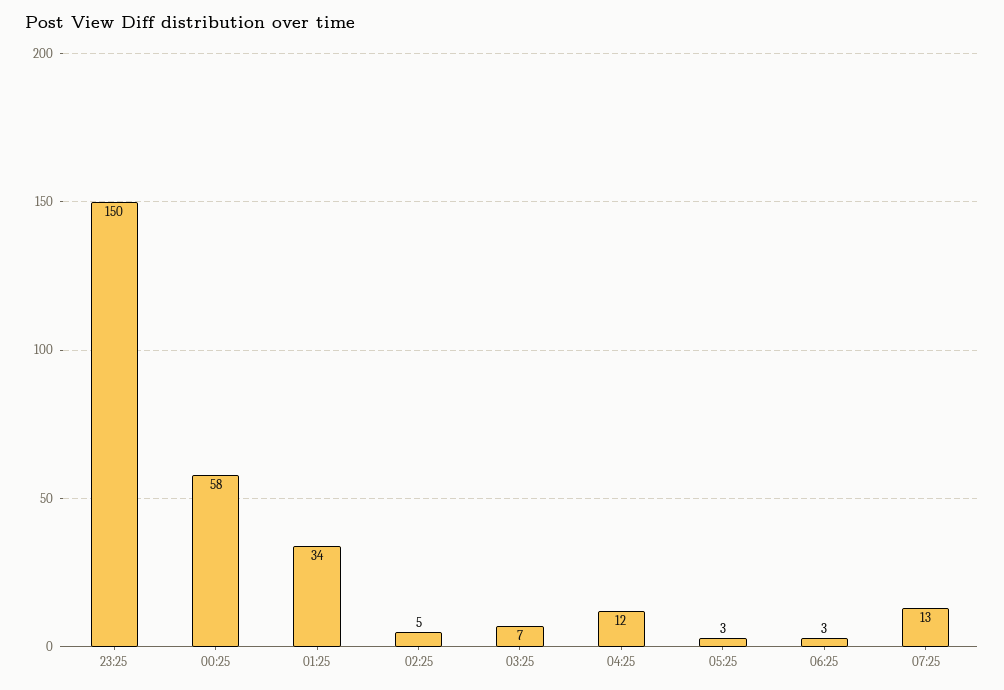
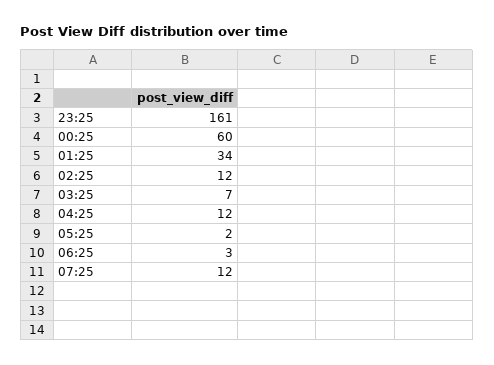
  {
-   "23:25": 150,
+   "23:25": 161,
-   "00:25": 58,
+   "00:25": 60,
    "01:25": 34,
-   "02:25": 5,
+   "02:25": 12,
    "03:25": 7,
    "04:25": 12,
-   "05:25": 3,
+   "05:25": 2,
    "06:25": 3,
-   "07:25": 13
+   "07:25": 12
  }

